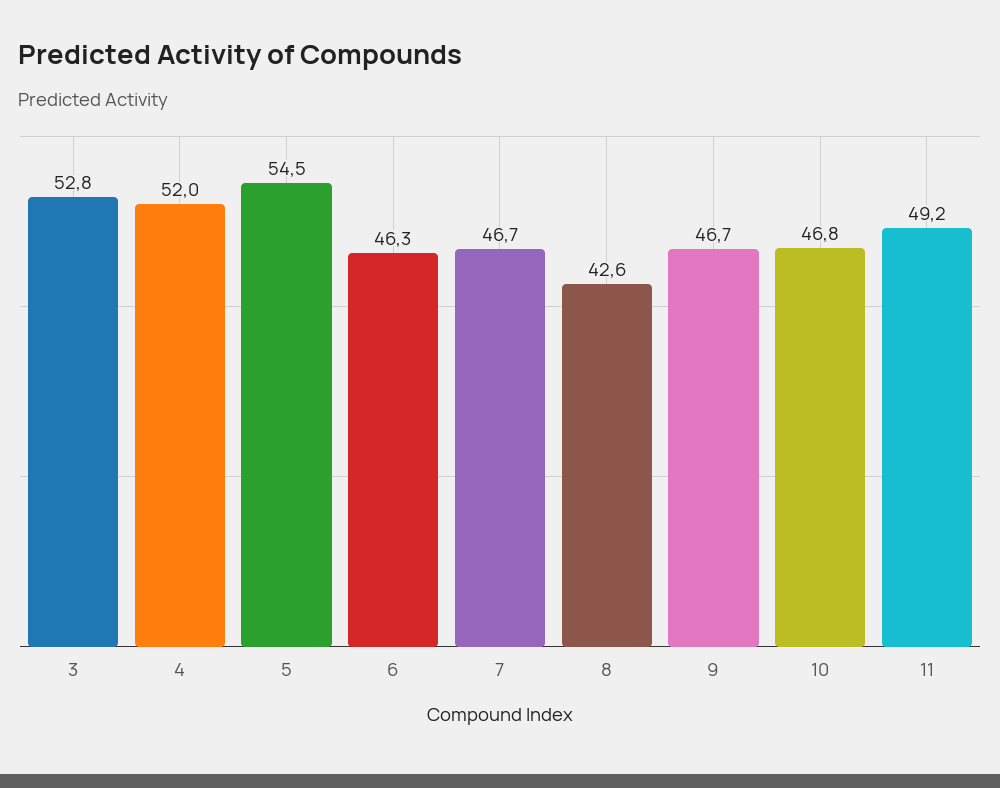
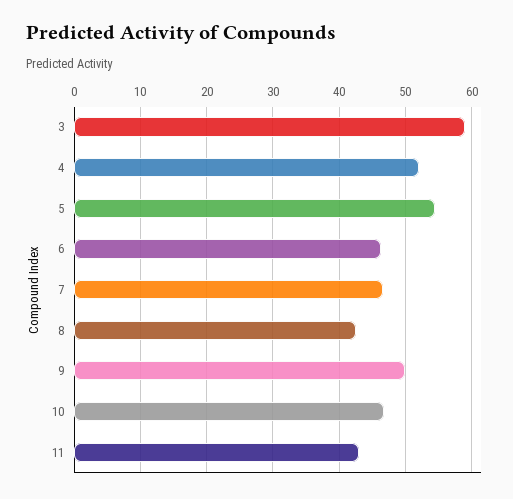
  {
-   "3": 52.8,
+   "3": 59,
    "4": 52,
    "5": 54.5,
    "6": 46.3,
    "7": 46.7,
    "8": 42.6,
-   "9": 46.7,
+   "9": 50,
    "10": 46.8,
-   "11": 49.2
+   "11": 43
  }

